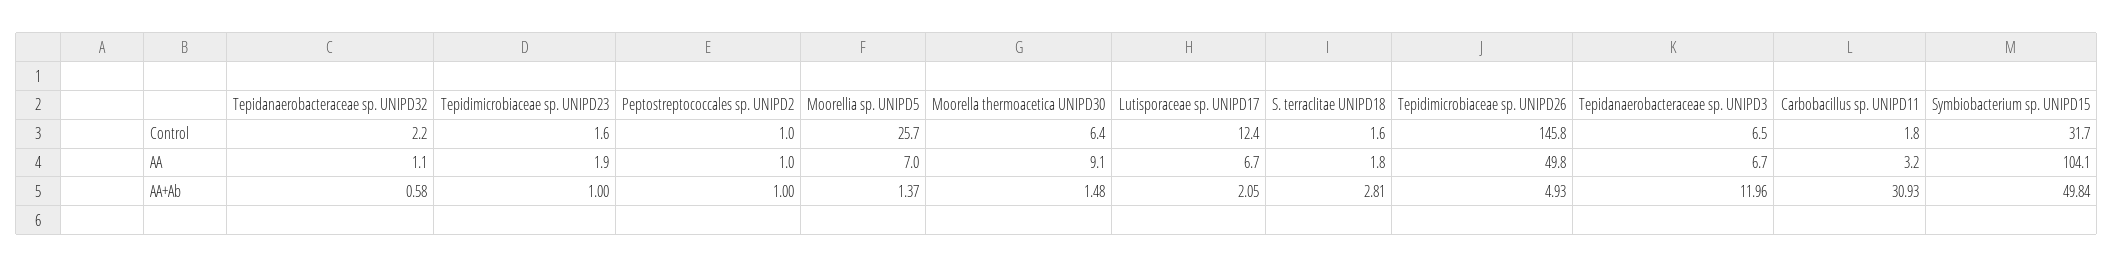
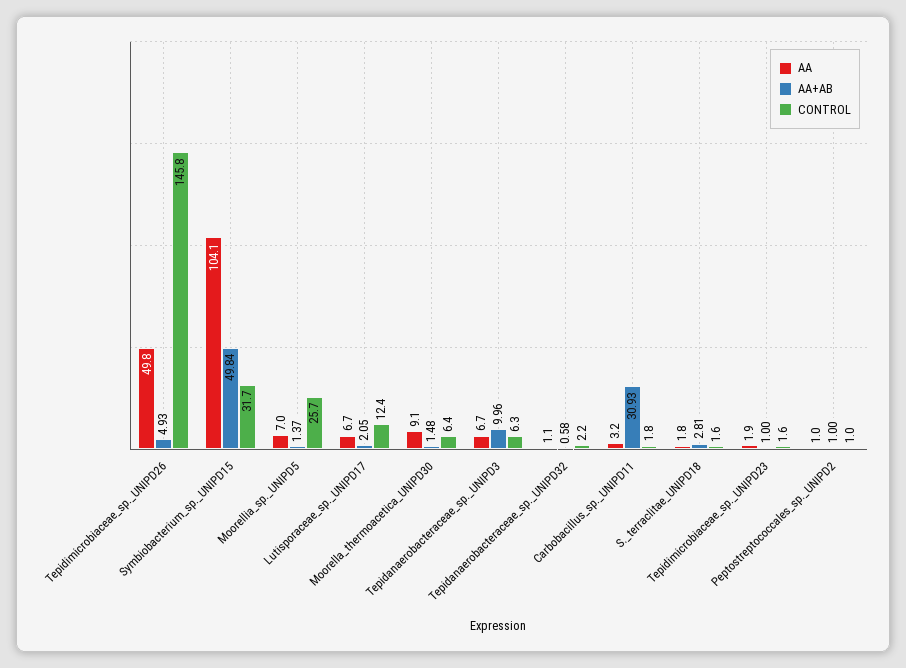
  {
    "Control": {
      "Tepidanaerobacteraceae sp. UNIPD32": 2.2,
      "Tepidimicrobiaceae sp. UNIPD23": 1.6,
      "Peptostreptococcales sp. UNIPD2": 1,
      "Moorellia sp. UNIPD5": 25.7,
      "Moorella thermoacetica UNIPD30": 6.4,
      "Lutisporaceae sp. UNIPD17": 12.4,
      "S. terraclitae UNIPD18": 1.6,
      "Tepidimicrobiaceae sp. UNIPD26": 145.8,
-     "Tepidanaerobacteraceae sp. UNIPD3": 6.5,
+     "Tepidanaerobacteraceae sp. UNIPD3": 6.3,
      "Carbobacillus sp. UNIPD11": 1.8,
      "Symbiobacterium sp. UNIPD15": 31.7
    },
    "AA": {
      "Tepidanaerobacteraceae sp. UNIPD32": 1.1,
      "Tepidimicrobiaceae sp. UNIPD23": 1.9,
      "Peptostreptococcales sp. UNIPD2": 1,
      "Moorellia sp. UNIPD5": 7,
      "Moorella thermoacetica UNIPD30": 9.1,
      "Lutisporaceae sp. UNIPD17": 6.7,
      "S. terraclitae UNIPD18": 1.8,
      "Tepidimicrobiaceae sp. UNIPD26": 49.8,
      "Tepidanaerobacteraceae sp. UNIPD3": 6.7,
      "Carbobacillus sp. UNIPD11": 3.2,
      "Symbiobacterium sp. UNIPD15": 104.1
    },
    "AA+Ab": {
      "Tepidanaerobacteraceae sp. UNIPD32": 0.58,
      "Tepidimicrobiaceae sp. UNIPD23": 1,
      "Peptostreptococcales sp. UNIPD2": 1,
      "Moorellia sp. UNIPD5": 1.37,
      "Moorella thermoacetica UNIPD30": 1.48,
      "Lutisporaceae sp. UNIPD17": 2.05,
      "S. terraclitae UNIPD18": 2.81,
      "Tepidimicrobiaceae sp. UNIPD26": 4.93,
-     "Tepidanaerobacteraceae sp. UNIPD3": 11.96,
+     "Tepidanaerobacteraceae sp. UNIPD3": 9.96,
      "Carbobacillus sp. UNIPD11": 30.93,
      "Symbiobacterium sp. UNIPD15": 49.84
    }
  }

